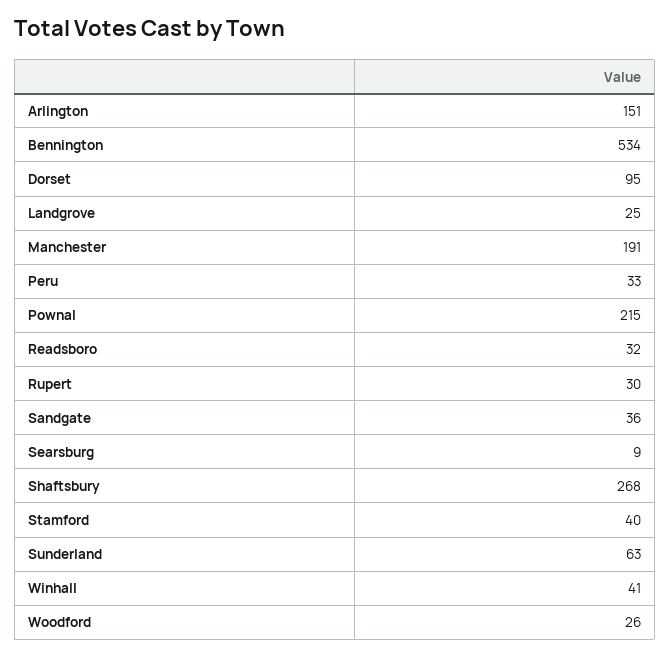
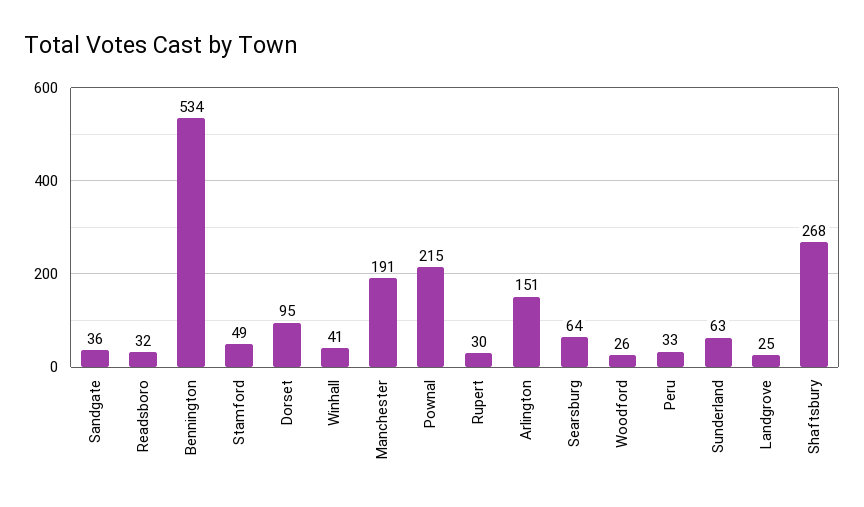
  {
    "Arlington": 151,
    "Bennington": 534,
    "Dorset": 95,
    "Landgrove": 25,
    "Manchester": 191,
    "Peru": 33,
    "Pownal": 215,
    "Readsboro": 32,
    "Rupert": 30,
    "Sandgate": 36,
-   "Searsburg": 9,
+   "Searsburg": 64,
    "Shaftsbury": 268,
-   "Stamford": 40,
+   "Stamford": 49,
    "Sunderland": 63,
    "Winhall": 41,
    "Woodford": 26
  }

